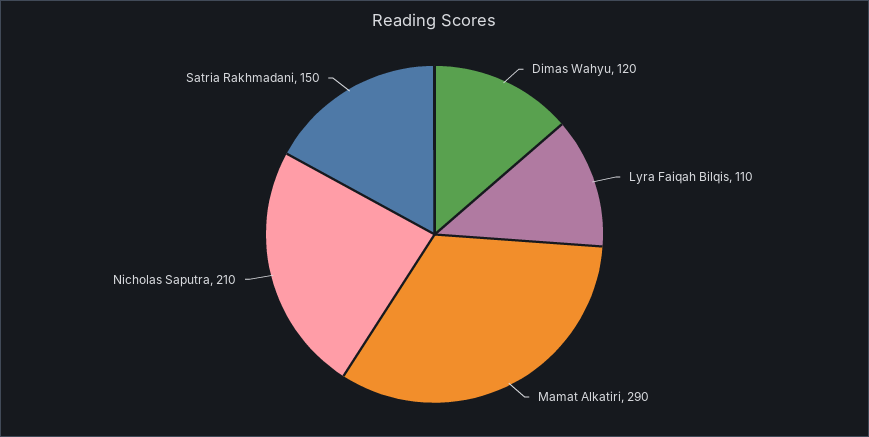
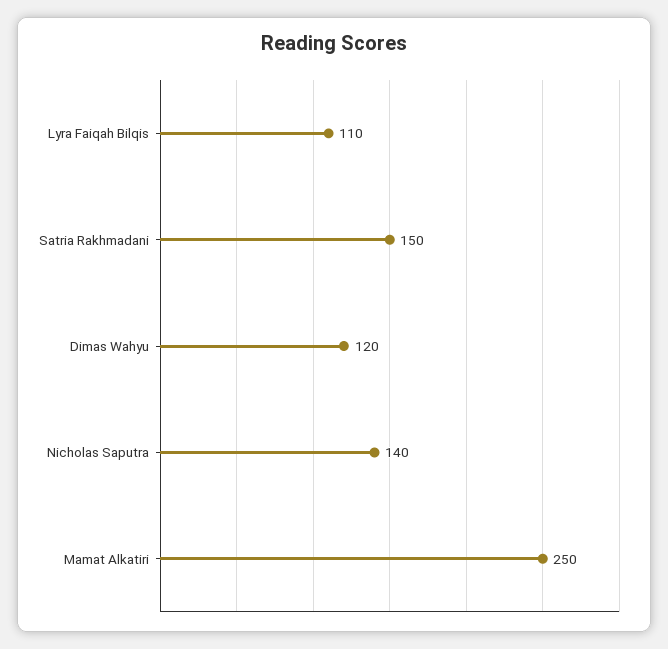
  {
    "Dimas Wahyu": 120,
    "Lyra Faiqah Bilqis": 110,
-   "Mamat Alkatiri": 290,
+   "Mamat Alkatiri": 250,
-   "Nicholas Saputra": 210,
+   "Nicholas Saputra": 140,
    "Satria Rakhmadani": 150
  }

